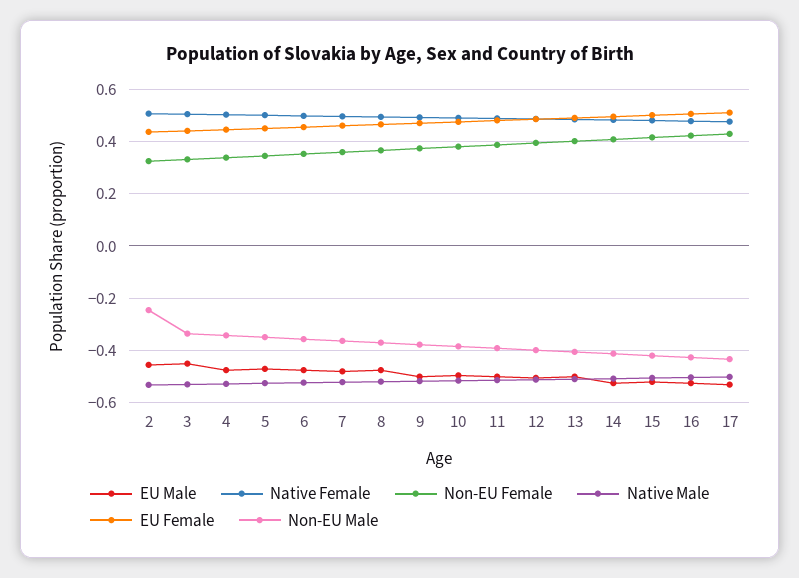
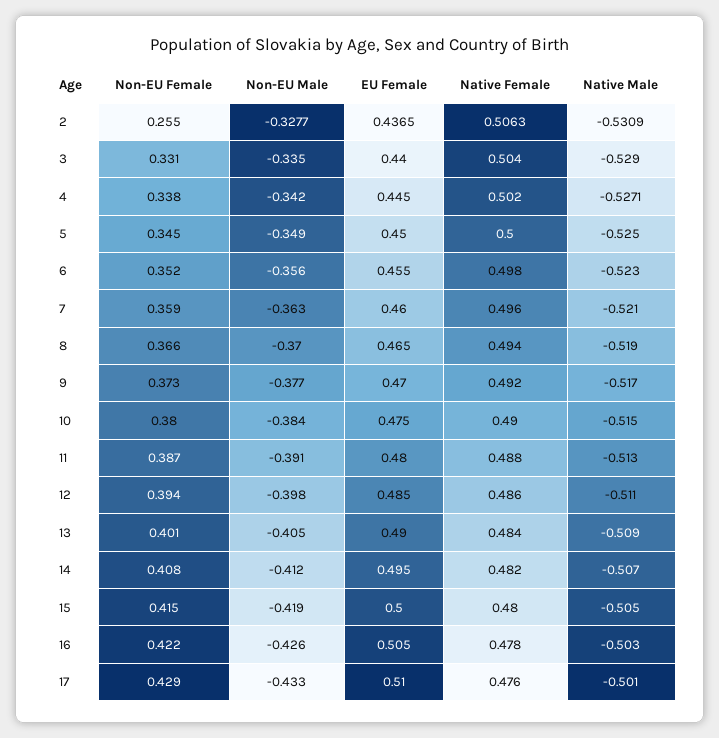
  {
-   "EU Male": {
-     "2": -0.45,
-     "3": -0.45,
-     "4": -0.475,
-     "5": -0.475,
-     "6": -0.475,
-     "7": -0.475,
-     "8": -0.475,
-     "9": -0.5,
-     "10": -0.5,
-     "11": -0.5,
-     "12": -0.5,
-     "13": -0.5,
-     "14": -0.525,
-     "15": -0.525,
-     "16": -0.525,
-     "17": -0.525
-   },
    "Native Female": {
      "2": 0.5063,
      "3": 0.504,
      "4": 0.502,
      "5": 0.5,
      "6": 0.498,
      "7": 0.496,
      "8": 0.494,
      "9": 0.492,
      "10": 0.49,
      "11": 0.488,
      "12": 0.486,
      "13": 0.484,
      "14": 0.482,
      "15": 0.48,
      "16": 0.478,
      "17": 0.476
    },
    "Non-EU Female": {
-     "2": 0.325,
+     "2": 0.255,
      "3": 0.331,
      "4": 0.338,
      "5": 0.345,
      "6": 0.352,
      "7": 0.359,
      "8": 0.366,
      "9": 0.373,
      "10": 0.38,
      "11": 0.387,
      "12": 0.394,
      "13": 0.401,
      "14": 0.408,
      "15": 0.415,
      "16": 0.422,
      "17": 0.429
    },
    "Native Male": {
      "2": -0.5309,
      "3": -0.529,
      "4": -0.5271,
      "5": -0.525,
      "6": -0.523,
      "7": -0.521,
      "8": -0.519,
      "9": -0.517,
      "10": -0.515,
      "11": -0.513,
      "12": -0.511,
      "13": -0.509,
      "14": -0.507,
      "15": -0.505,
      "16": -0.503,
      "17": -0.501
    },
    "EU Female": {
      "2": 0.4365,
      "3": 0.44,
      "4": 0.445,
      "5": 0.45,
      "6": 0.455,
      "7": 0.46,
      "8": 0.465,
      "9": 0.47,
      "10": 0.475,
      "11": 0.48,
      "12": 0.485,
      "13": 0.49,
      "14": 0.495,
      "15": 0.5,
      "16": 0.505,
      "17": 0.51
    },
    "Non-EU Male": {
-     "2": -0.25,
+     "2": -0.3277,
      "3": -0.335,
      "4": -0.342,
      "5": -0.349,
      "6": -0.356,
      "7": -0.363,
      "8": -0.37,
      "9": -0.377,
      "10": -0.384,
      "11": -0.391,
      "12": -0.398,
      "13": -0.405,
      "14": -0.412,
      "15": -0.419,
      "16": -0.426,
      "17": -0.433
    }
  }

